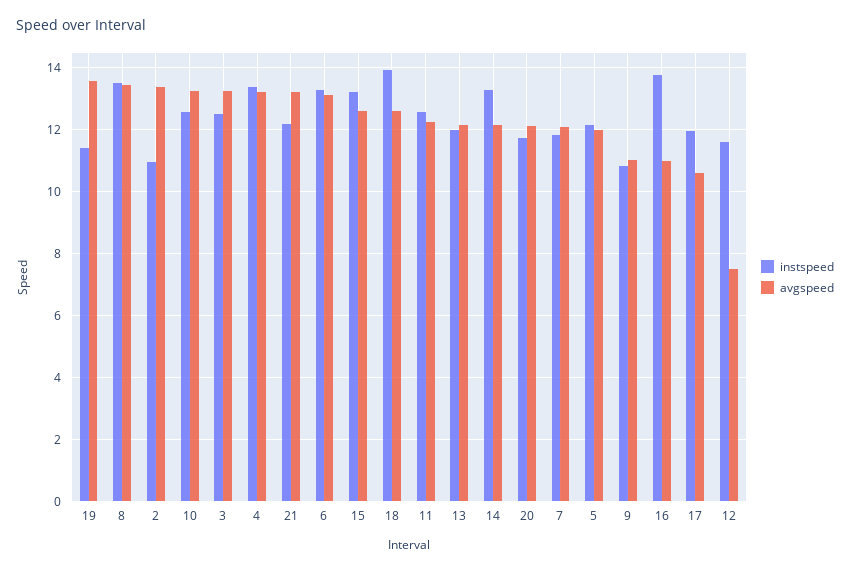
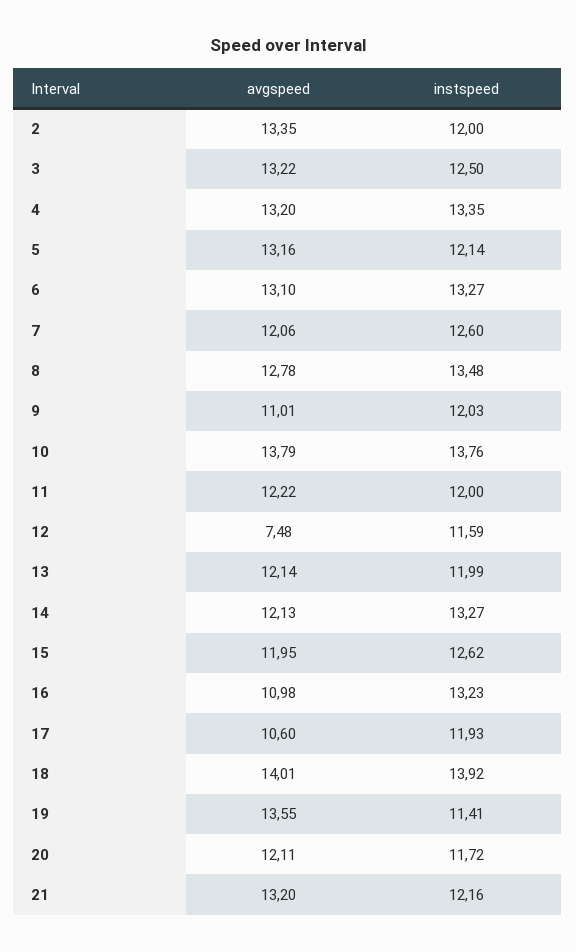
  {
    "instspeed": {
      "19": 11.41,
      "8": 13.48,
-     "2": 11,
+     "2": 12,
-     "10": 12.6,
+     "10": 13.76,
      "3": 12.5,
      "4": 13.35,
      "21": 12.16,
      "6": 13.27,
-     "15": 13.2,
+     "15": 12.62,
      "18": 13.92,
-     "11": 12.6,
+     "11": 12,
      "13": 11.99,
      "14": 13.27,
      "20": 11.72,
-     "7": 11.8,
+     "7": 12.6,
      "5": 12.14,
-     "9": 10.8,
+     "9": 12.03,
-     "16": 13.8,
+     "16": 13.23,
      "17": 11.93,
      "12": 11.59
    },
    "avgspeed": {
      "19": 13.55,
-     "8": 13.4,
+     "8": 12.78,
      "2": 13.35,
-     "10": 13.2,
+     "10": 13.79,
      "3": 13.22,
      "4": 13.2,
      "21": 13.2,
      "6": 13.1,
-     "15": 12.6,
+     "15": 11.95,
-     "18": 12.6,
+     "18": 14.01,
      "11": 12.22,
      "13": 12.14,
      "14": 12.13,
      "20": 12.11,
      "7": 12.06,
-     "5": 12,
+     "5": 13.16,
      "9": 11.01,
      "16": 10.98,
      "17": 10.6,
      "12": 7.48
    }
  }

